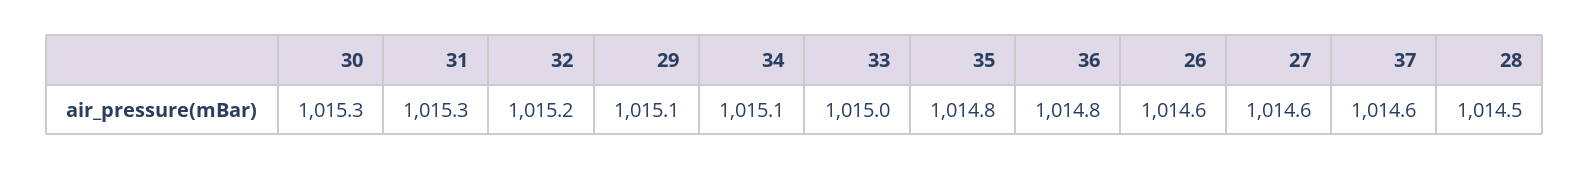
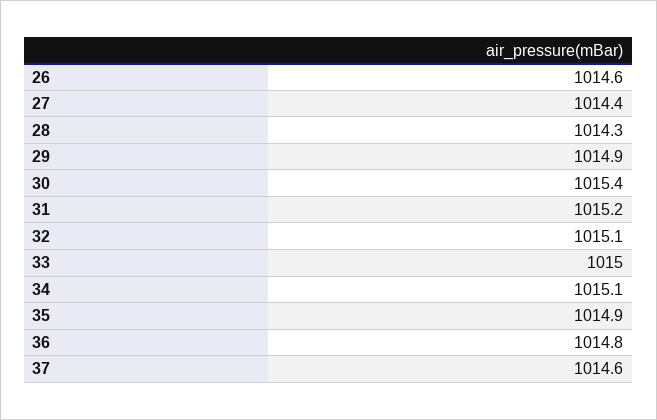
  {
-   "30": 1015.3,
+   "30": 1015.4,
-   "31": 1015.3,
+   "31": 1015.2,
-   "32": 1015.2,
+   "32": 1015.1,
-   "29": 1015.1,
+   "29": 1014.9,
    "34": 1015.1,
    "33": 1015,
-   "35": 1014.8,
+   "35": 1014.9,
    "36": 1014.8,
    "26": 1014.6,
-   "27": 1014.6,
+   "27": 1014.4,
    "37": 1014.6,
-   "28": 1014.5
+   "28": 1014.3
  }

